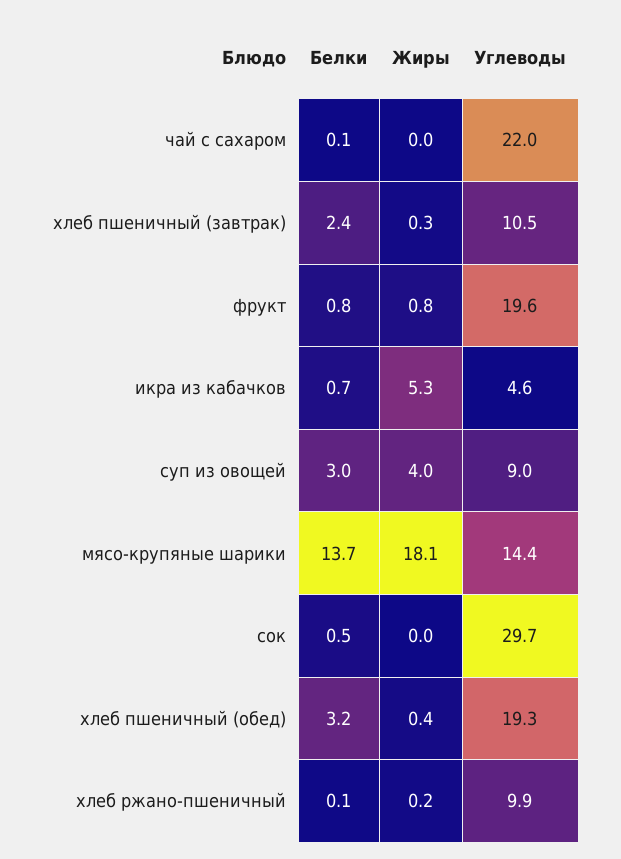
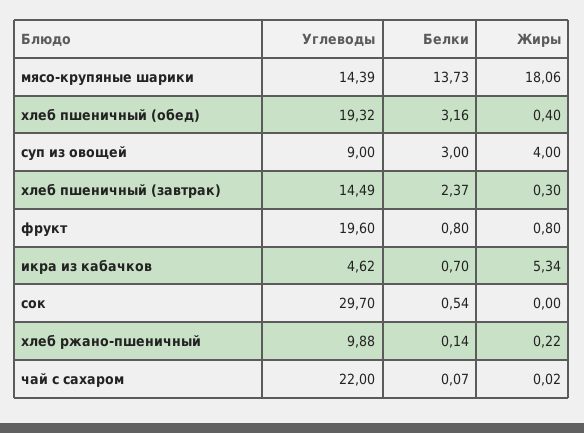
  {
    "Белки": {
      "чай с сахаром": 0.07,
      "хлеб пшеничный (завтрак)": 2.37,
      "фрукт": 0.8,
      "икра из кабачков": 0.7,
      "суп из овощей": 3,
      "мясо-крупяные шарики": 13.73,
      "сок": 0.54,
      "хлеб пшеничный (обед)": 3.16,
      "хлеб ржано-пшеничный": 0.14
    },
    "Жиры": {
      "чай с сахаром": 0.02,
      "хлеб пшеничный (завтрак)": 0.3,
      "фрукт": 0.8,
      "икра из кабачков": 5.34,
      "суп из овощей": 4,
      "мясо-крупяные шарики": 18.06,
      "сок": 0,
      "хлеб пшеничный (обед)": 0.4,
      "хлеб ржано-пшеничный": 0.22
    },
    "Углеводы": {
      "чай с сахаром": 22,
-     "хлеб пшеничный (завтрак)": 10.5,
+     "хлеб пшеничный (завтрак)": 14.49,
      "фрукт": 19.6,
      "икра из кабачков": 4.62,
      "суп из овощей": 9,
      "мясо-крупяные шарики": 14.39,
      "сок": 29.7,
      "хлеб пшеничный (обед)": 19.32,
      "хлеб ржано-пшеничный": 9.88
    }
  }

